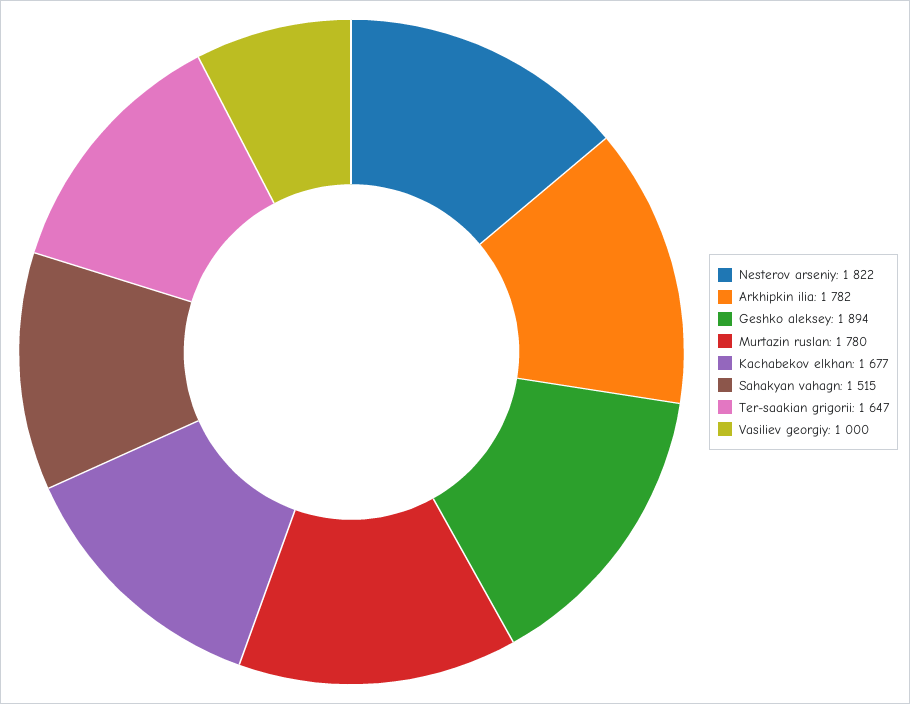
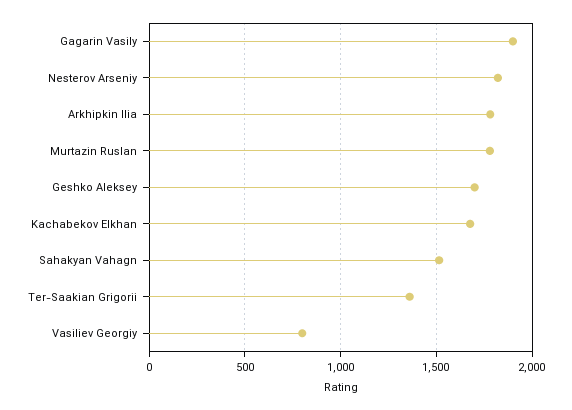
  {
    "Nesterov arseniy": 1822,
    "Arkhipkin ilia": 1782,
-   "Geshko aleksey": 1894,
+   "Geshko aleksey": 1700,
    "Murtazin ruslan": 1780,
    "Kachabekov elkhan": 1677,
    "Sahakyan vahagn": 1515,
-   "Ter-saakian grigorii": 1647,
+   "Ter-saakian grigorii": 1350,
-   "Vasiliev georgiy": 1000
+   "Vasiliev georgiy": 800,
+   "Gagarin Vasily": 1900
  }

